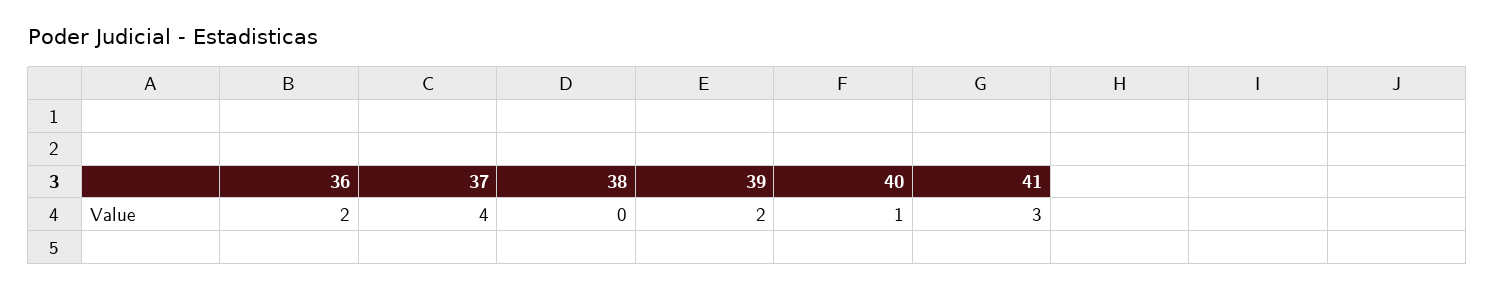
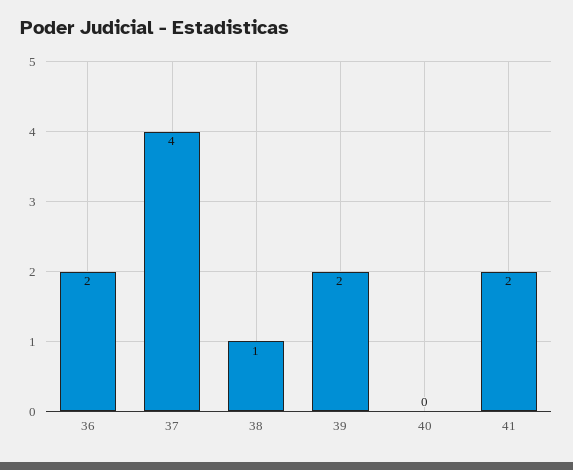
  {
    "36": 2,
    "37": 4,
-   "38": 0,
+   "38": 1,
    "39": 2,
-   "40": 1,
+   "40": 0,
-   "41": 3
+   "41": 2
  }

